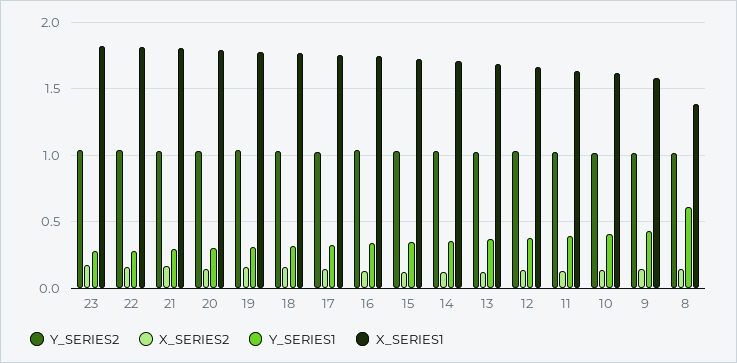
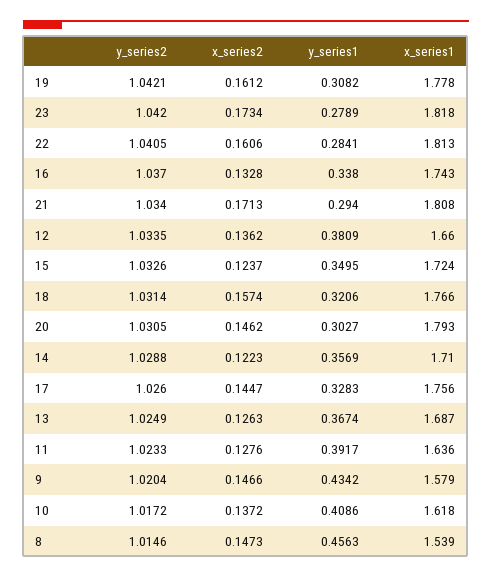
  {
    "Y_SERIES2": {
      "23": 1.042,
      "22": 1.0405,
      "21": 1.034,
      "20": 1.0305,
      "19": 1.0421,
      "18": 1.0314,
      "17": 1.026,
      "16": 1.037,
      "15": 1.0326,
      "14": 1.0288,
      "13": 1.0249,
      "12": 1.0335,
      "11": 1.0233,
      "10": 1.0172,
      "9": 1.0204,
      "8": 1.0146
    },
    "X_SERIES2": {
      "23": 0.1734,
      "22": 0.1606,
      "21": 0.1713,
      "20": 0.1462,
      "19": 0.1612,
      "18": 0.1574,
      "17": 0.1447,
      "16": 0.1328,
      "15": 0.1237,
      "14": 0.1223,
      "13": 0.1263,
      "12": 0.1362,
      "11": 0.1276,
      "10": 0.1372,
      "9": 0.1466,
      "8": 0.1473
    },
    "Y_SERIES1": {
      "23": 0.2789,
      "22": 0.2841,
      "21": 0.294,
      "20": 0.3027,
      "19": 0.3082,
      "18": 0.3206,
      "17": 0.3283,
      "16": 0.338,
      "15": 0.3495,
      "14": 0.3569,
      "13": 0.3674,
      "12": 0.3809,
      "11": 0.3917,
      "10": 0.4086,
      "9": 0.4342,
-     "8": 0.6
+     "8": 0.4563
    },
    "X_SERIES1": {
      "23": 1.818,
      "22": 1.813,
      "21": 1.808,
      "20": 1.793,
      "19": 1.778,
      "18": 1.766,
      "17": 1.756,
      "16": 1.743,
      "15": 1.724,
      "14": 1.71,
      "13": 1.687,
      "12": 1.66,
      "11": 1.636,
      "10": 1.618,
      "9": 1.579,
-     "8": 1.4
+     "8": 1.539
    }
  }

